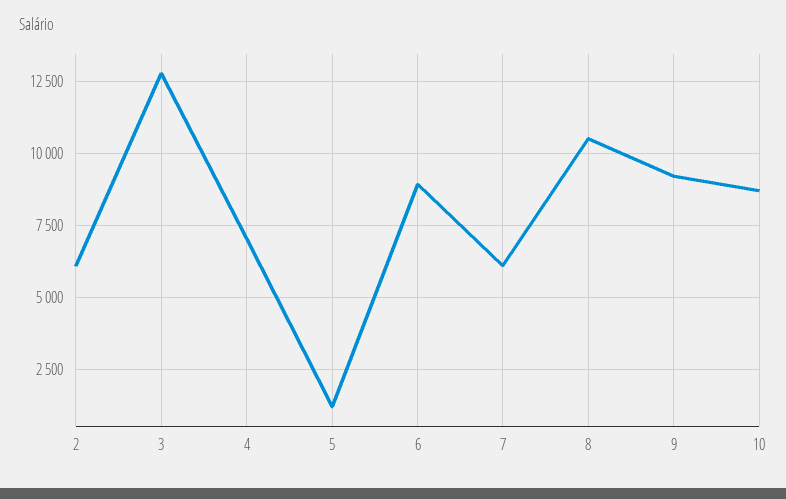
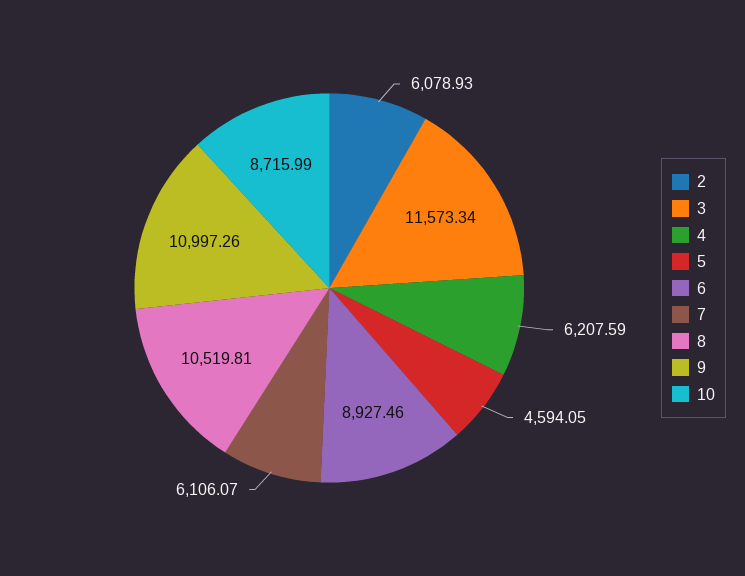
  {
    "2": 6078.93,
-   "3": 12750,
+   "3": 11573.34,
-   "4": 7000,
+   "4": 6207.59,
-   "5": 1250,
+   "5": 4594.05,
    "6": 8927.46,
    "7": 6106.07,
    "8": 10519.81,
-   "9": 9250,
+   "9": 10997.26,
    "10": 8715.99
  }

